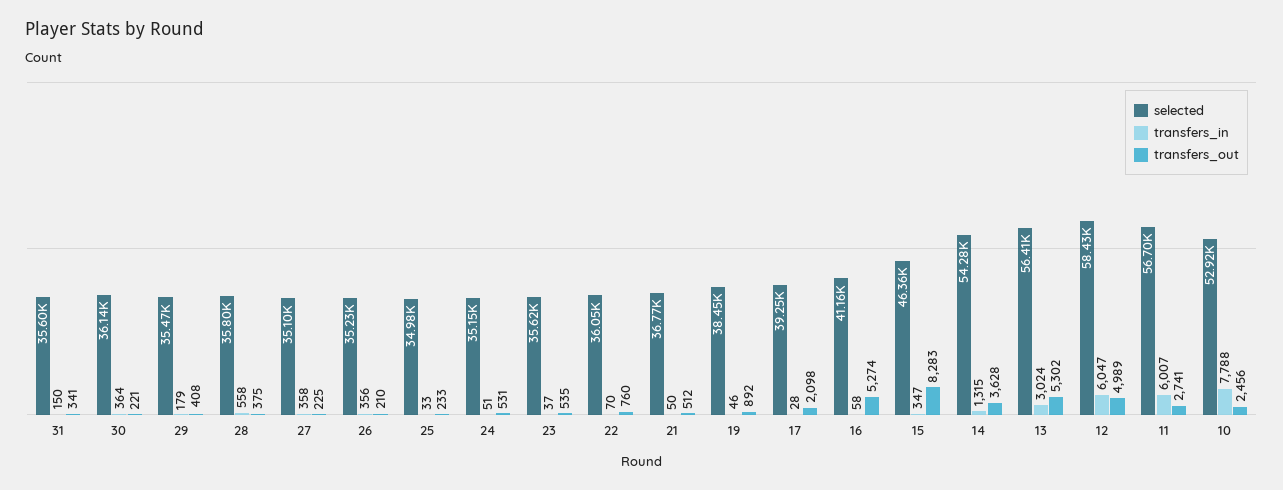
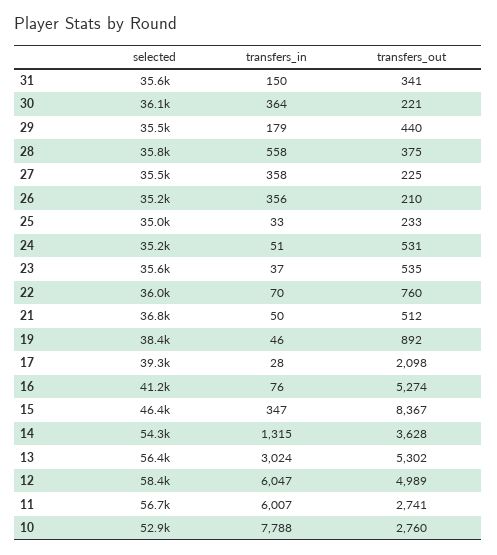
  {
    "selected": {
      "31": 35600,
      "30": 36140,
      "29": 35470,
      "28": 35800,
-     "27": 35100,
+     "27": 35500,
      "26": 35230,
      "25": 34980,
      "24": 35150,
      "23": 35620,
      "22": 36050,
      "21": 36770,
      "19": 38450,
      "17": 39250,
      "16": 41160,
      "15": 46360,
      "14": 54280,
      "13": 56410,
      "12": 58430,
      "11": 56700,
      "10": 52920
    },
    "transfers_in": {
      "31": 150,
      "30": 364,
      "29": 179,
      "28": 558,
      "27": 358,
      "26": 356,
      "25": 33,
      "24": 51,
      "23": 37,
      "22": 70,
      "21": 50,
      "19": 46,
      "17": 28,
-     "16": 58,
+     "16": 76,
      "15": 347,
      "14": 1315,
      "13": 3024,
      "12": 6047,
      "11": 6007,
      "10": 7788
    },
    "transfers_out": {
      "31": 341,
      "30": 221,
-     "29": 408,
+     "29": 440,
      "28": 375,
      "27": 225,
      "26": 210,
      "25": 233,
      "24": 531,
      "23": 535,
      "22": 760,
      "21": 512,
      "19": 892,
      "17": 2098,
      "16": 5274,
-     "15": 8283,
+     "15": 8367,
      "14": 3628,
      "13": 5302,
      "12": 4989,
      "11": 2741,
-     "10": 2456
+     "10": 2760
    }
  }

